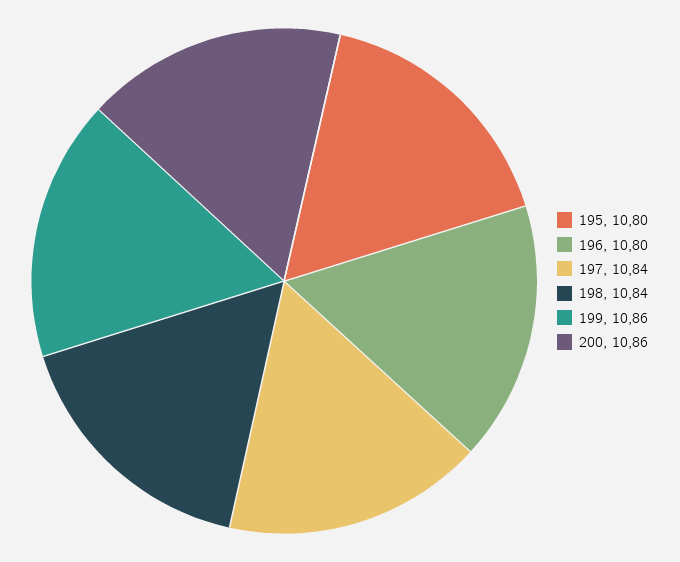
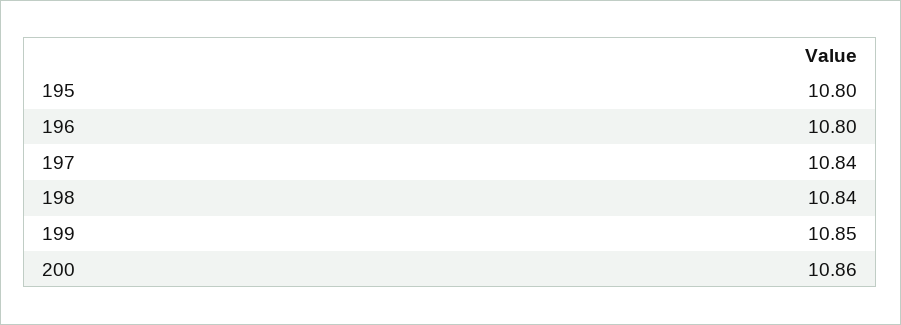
  {
    "195": 10.8,
    "196": 10.8,
    "197": 10.84,
    "198": 10.84,
-   "199": 10.86,
+   "199": 10.85,
    "200": 10.86
  }

